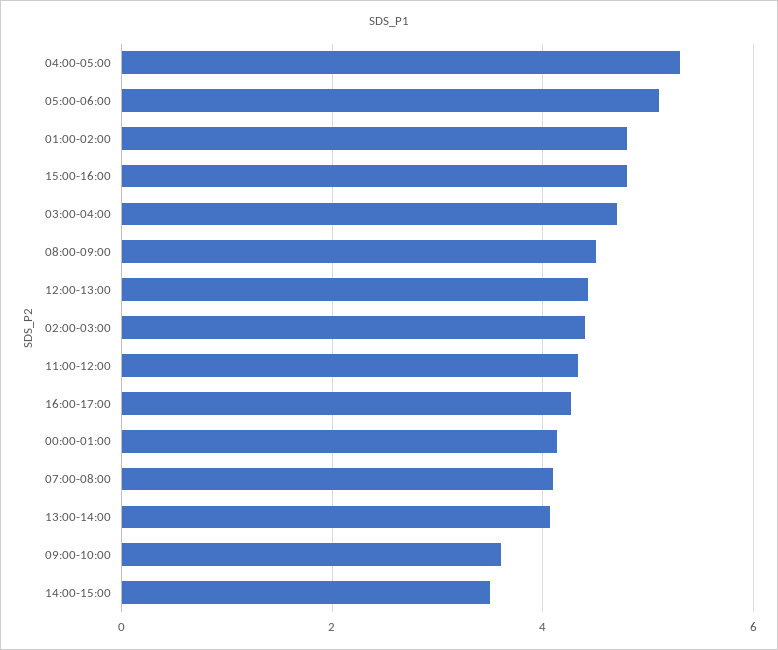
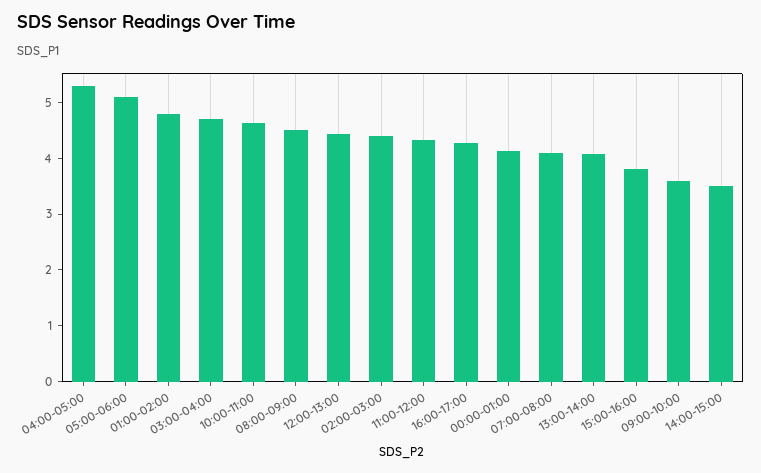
  {
    "04:00-05:00": 5.4,
    "05:00-06:00": 5.2,
    "01:00-02:00": 4.8,
-   "15:00-16:00": 4.8,
+   "15:00-16:00": 3.8,
    "03:00-04:00": 4.8,
    "08:00-09:00": 4.6,
    "12:00-13:00": 4.4,
    "02:00-03:00": 4.4,
    "11:00-12:00": 4.4,
    "16:00-17:00": 4.2,
    "00:00-01:00": 4.2,
    "07:00-08:00": 4.2,
    "13:00-14:00": 4,
    "09:00-10:00": 3.6,
-   "14:00-15:00": 3.6
+   "14:00-15:00": 3.6,
+   "10:00-11:00": 4.6
  }

